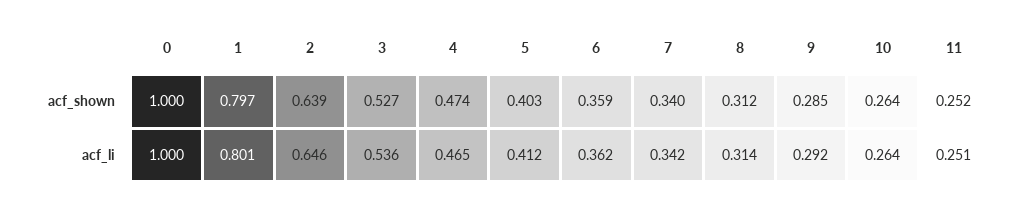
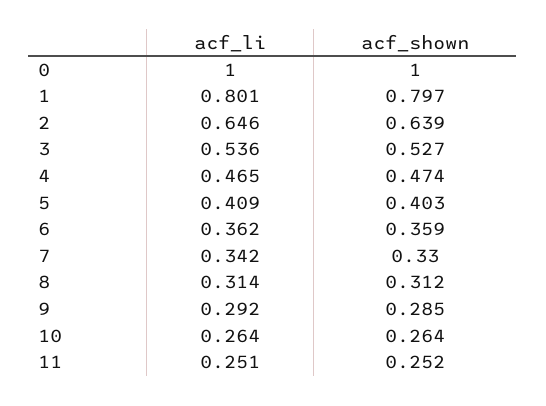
  {
    "0": {
      "acf_shown": 1,
      "acf_li": 1
    },
    "1": {
      "acf_shown": 0.797,
      "acf_li": 0.801
    },
    "2": {
      "acf_shown": 0.639,
      "acf_li": 0.646
    },
    "3": {
      "acf_shown": 0.527,
      "acf_li": 0.536
    },
    "4": {
      "acf_shown": 0.474,
      "acf_li": 0.465
    },
    "5": {
      "acf_shown": 0.403,
-     "acf_li": 0.412
+     "acf_li": 0.409
    },
    "6": {
      "acf_shown": 0.359,
      "acf_li": 0.362
    },
    "7": {
-     "acf_shown": 0.34,
+     "acf_shown": 0.33,
      "acf_li": 0.342
    },
    "8": {
      "acf_shown": 0.312,
      "acf_li": 0.314
    },
    "9": {
      "acf_shown": 0.285,
      "acf_li": 0.292
    },
    "10": {
      "acf_shown": 0.264,
      "acf_li": 0.264
    },
    "11": {
      "acf_shown": 0.252,
      "acf_li": 0.251
    }
  }

